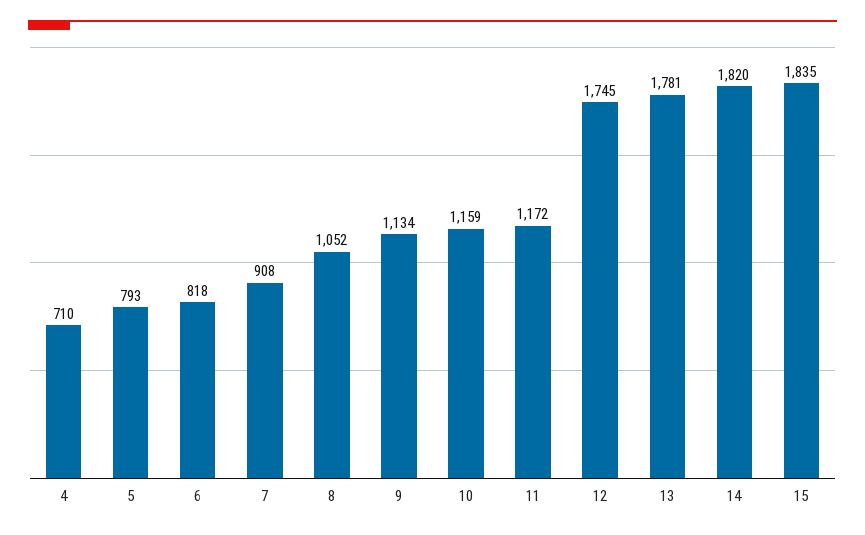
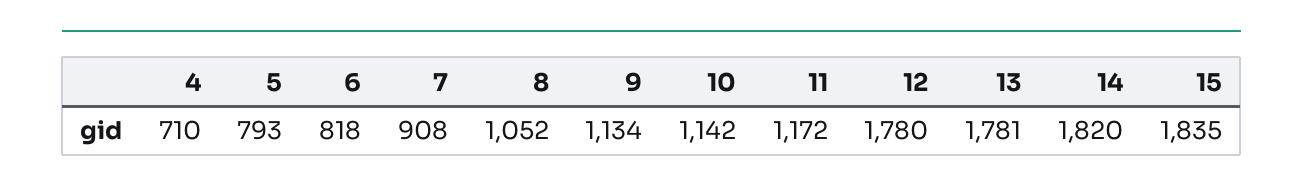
  {
    "4": 710,
    "5": 793,
    "6": 818,
    "7": 908,
    "8": 1052,
    "9": 1134,
-   "10": 1159,
+   "10": 1142,
    "11": 1172,
-   "12": 1745,
+   "12": 1780,
    "13": 1781,
    "14": 1820,
    "15": 1835
  }

